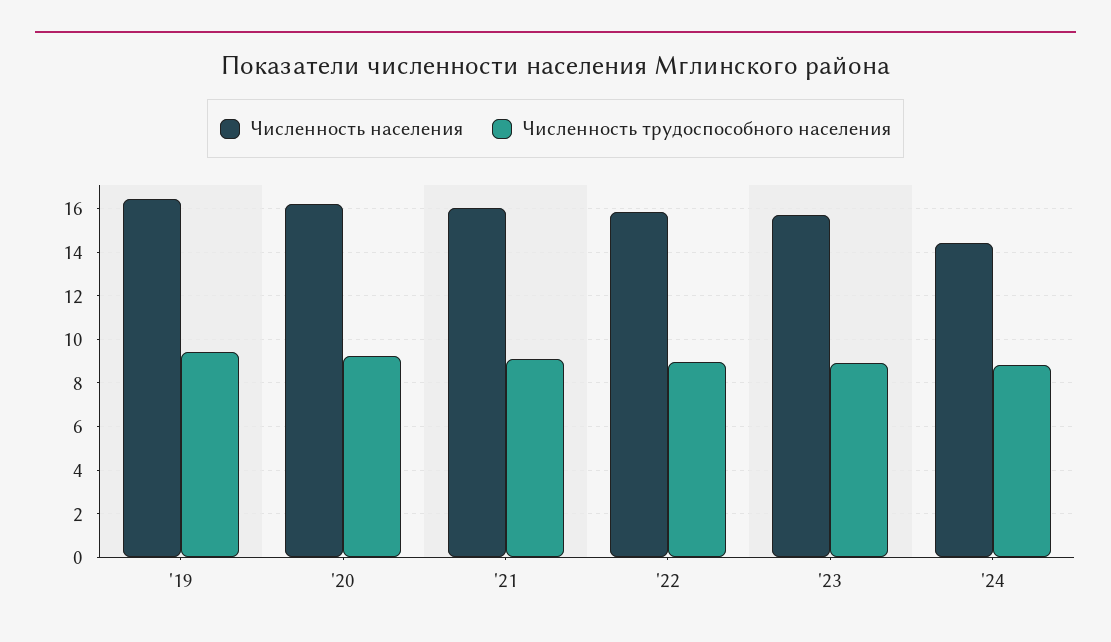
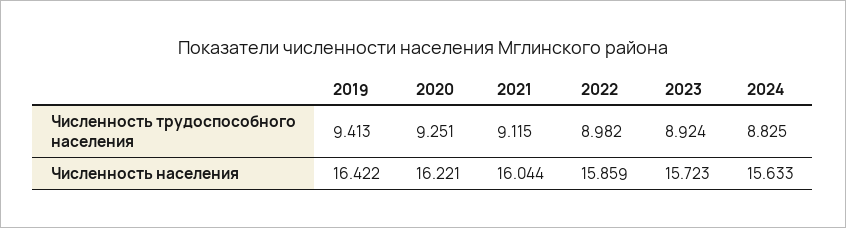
  {
    "Численность населения": {
      "'19": 16.422,
      "'20": 16.221,
      "'21": 16.044,
      "'22": 15.859,
      "'23": 15.723,
-     "'24": 14.5
+     "'24": 15.633
    },
    "Численность трудоспособного населения": {
      "'19": 9.413,
      "'20": 9.251,
      "'21": 9.115,
      "'22": 8.982,
      "'23": 8.924,
      "'24": 8.825
    }
  }

